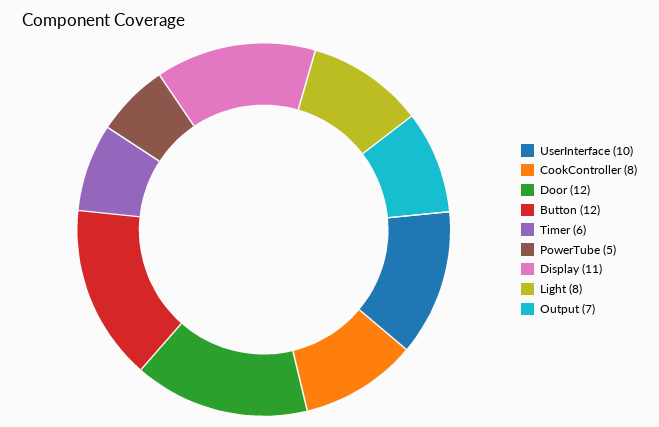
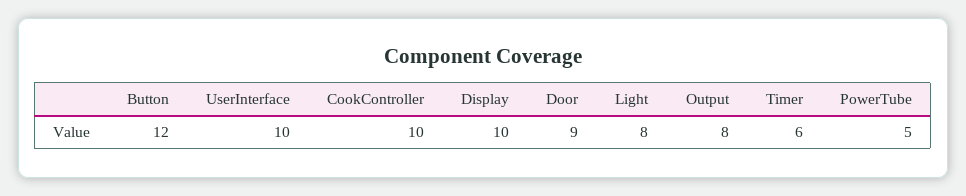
  {
    "UserInterface": 10,
-   "CookController": 8,
+   "CookController": 10,
-   "Door": 12,
+   "Door": 9,
    "Button": 12,
    "Timer": 6,
    "PowerTube": 5,
-   "Display": 11,
+   "Display": 10,
    "Light": 8,
-   "Output": 7
+   "Output": 8
  }

